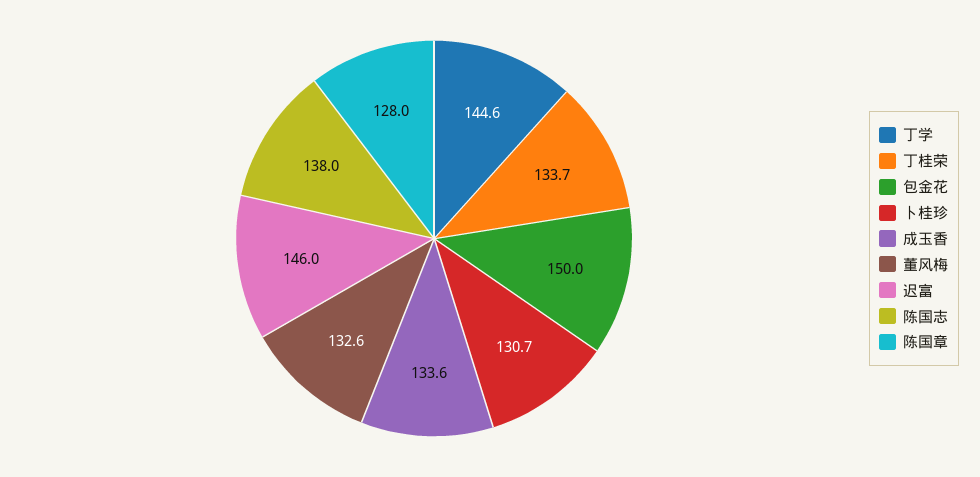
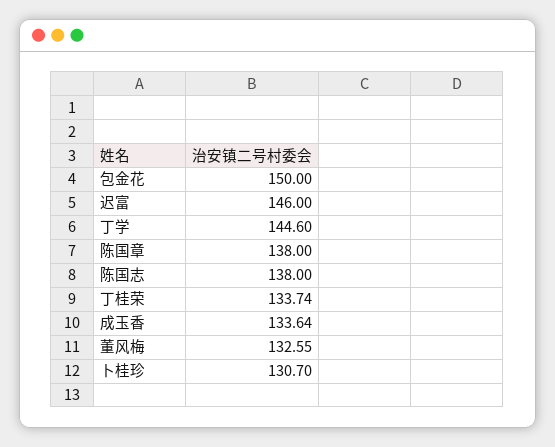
  {
    "丁学": 144.6,
    "丁桂荣": 133.74,
    "包金花": 150,
    "卜桂珍": 130.7,
    "成玉香": 133.64,
    "董风梅": 132.55,
    "迟富": 146,
    "陈国志": 138,
-   "陈国章": 128
+   "陈国章": 138
  }

